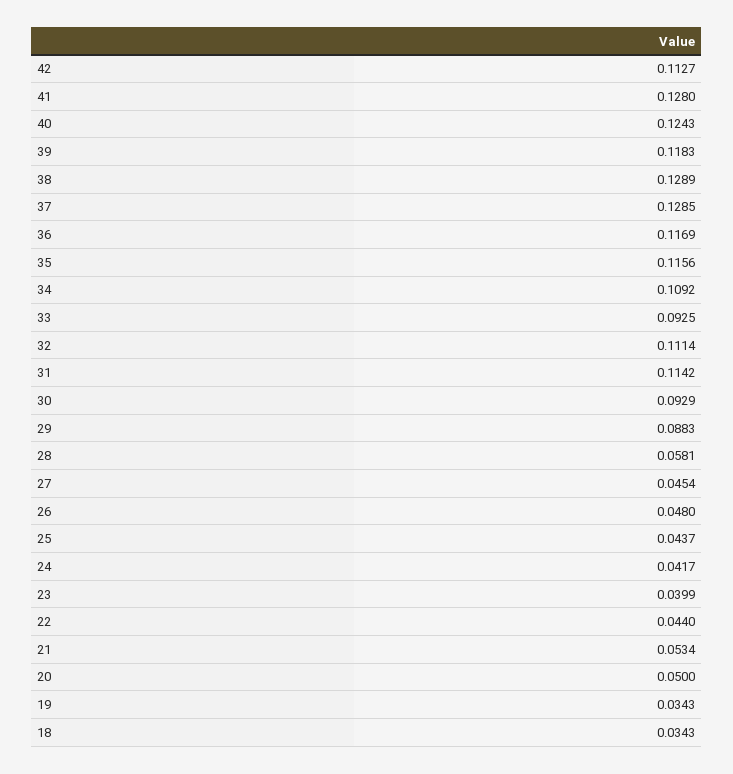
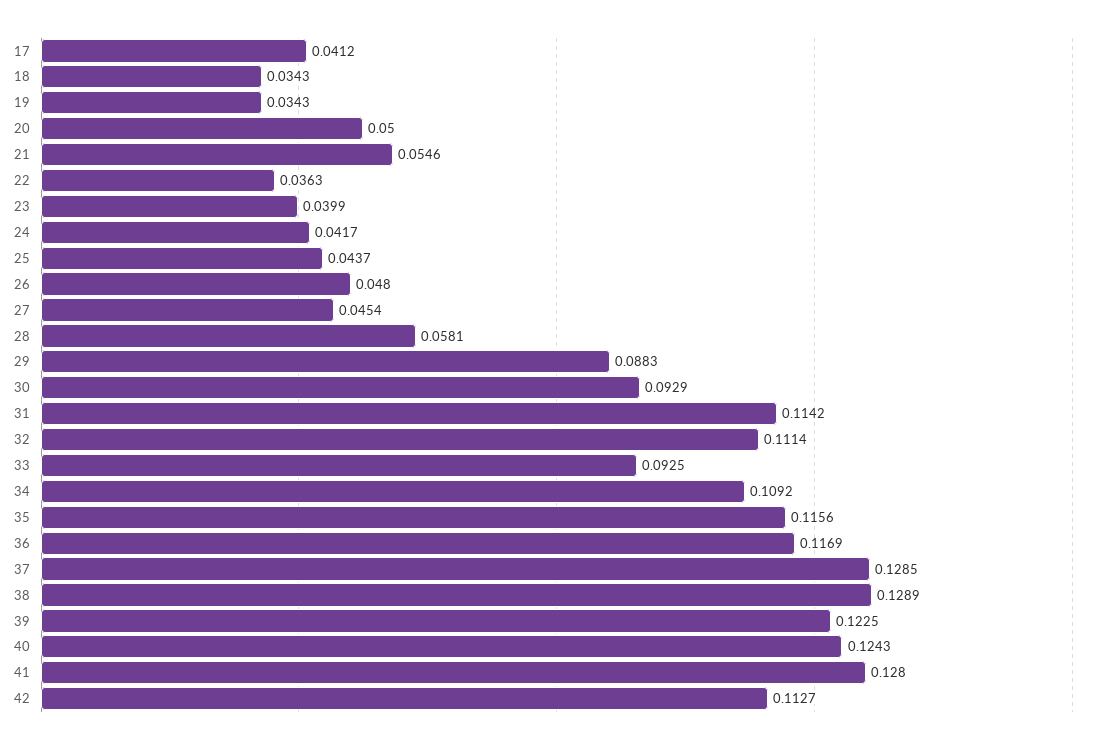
  {
    "42": 0.1127,
    "41": 0.128,
    "40": 0.1243,
-   "39": 0.1183,
+   "39": 0.1225,
    "38": 0.1289,
    "37": 0.1285,
    "36": 0.1169,
    "35": 0.1156,
    "34": 0.1092,
    "33": 0.0925,
    "32": 0.1114,
    "31": 0.1142,
    "30": 0.0929,
    "29": 0.0883,
    "28": 0.0581,
    "27": 0.0454,
    "26": 0.048,
    "25": 0.0437,
    "24": 0.0417,
    "23": 0.0399,
-   "22": 0.044,
+   "22": 0.0363,
-   "21": 0.0534,
+   "21": 0.0546,
    "20": 0.05,
    "19": 0.0343,
-   "18": 0.0343
+   "18": 0.0343,
+   "17": 0.0412
  }

